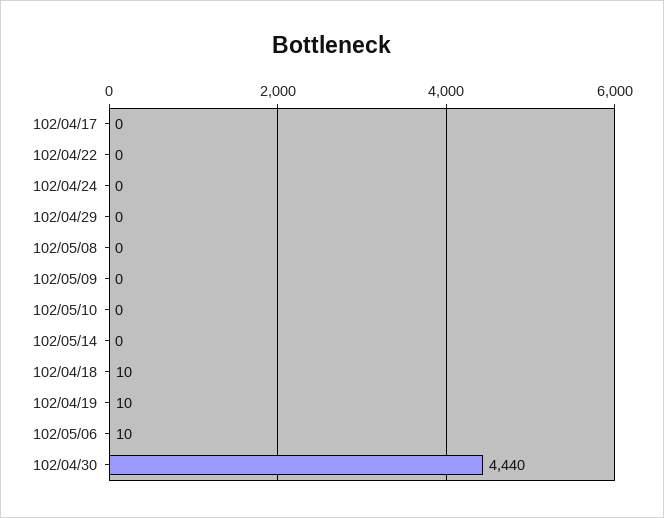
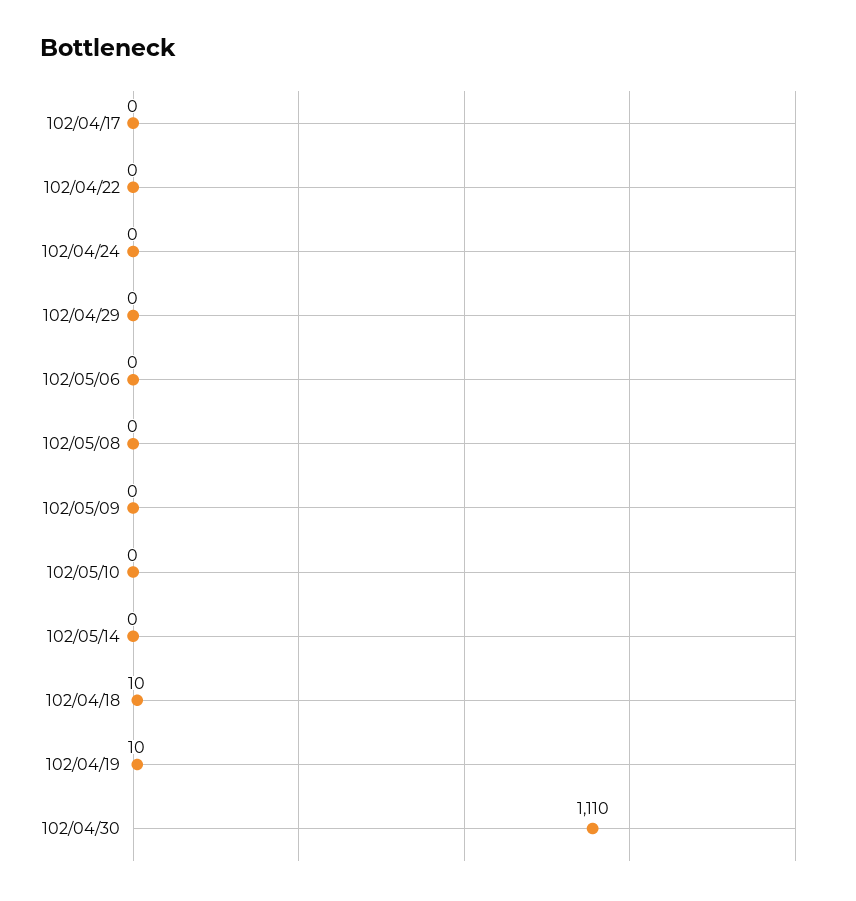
  {
    "102/04/17": 0,
    "102/04/22": 0,
    "102/04/24": 0,
    "102/04/29": 0,
    "102/05/08": 0,
    "102/05/09": 0,
    "102/05/10": 0,
    "102/05/14": 0,
    "102/04/18": 10,
    "102/04/19": 10,
-   "102/05/06": 10,
+   "102/05/06": 0,
-   "102/04/30": 4440
+   "102/04/30": 1110
  }

